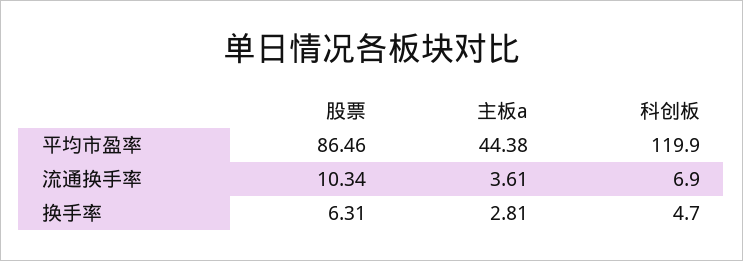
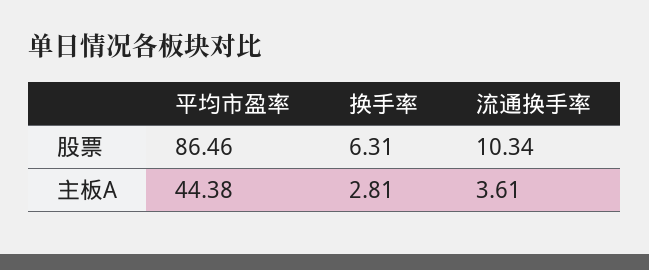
  {
    "股票": {
      "平均市盈率": 86.46,
      "流通换手率": 10.34,
      "换手率": 6.31
    },
    "主板a": {
      "平均市盈率": 44.38,
      "流通换手率": 3.61,
      "换手率": 2.81
-   },
+   }
-   "科创板": {
-     "平均市盈率": 119.9,
-     "流通换手率": 6.9,
-     "换手率": 4.7
-   }
  }

